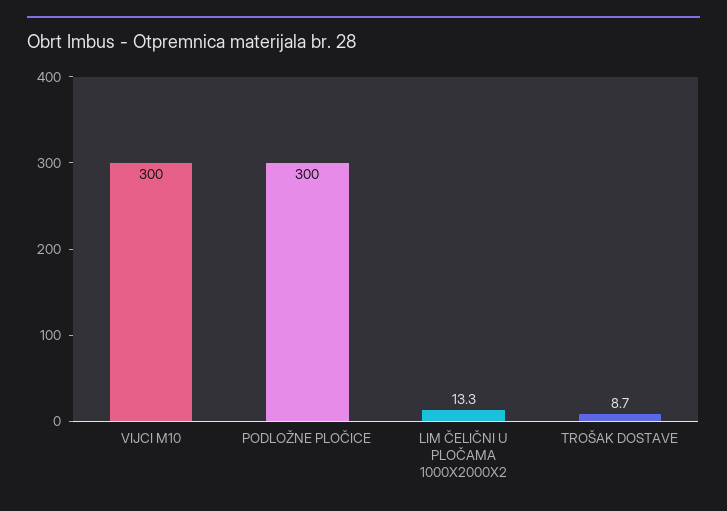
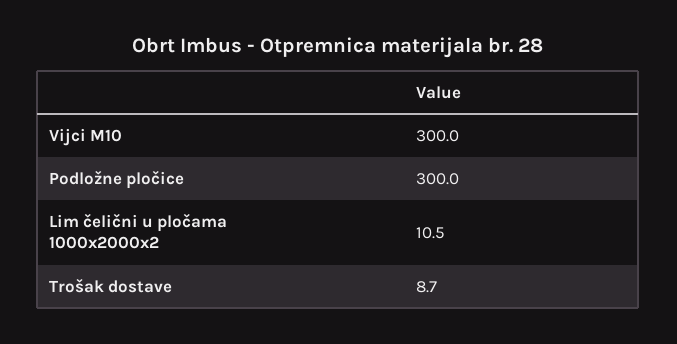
  {
    "VIJCI M10": 300,
    "PODLOŽNE PLOČICE": 300,
-   "LIM ČELIČNI U PLOČAMA 1000X2000X2": 13.3,
+   "LIM ČELIČNI U PLOČAMA 1000X2000X2": 10.5,
    "TROŠAK DOSTAVE": 8.7
  }

